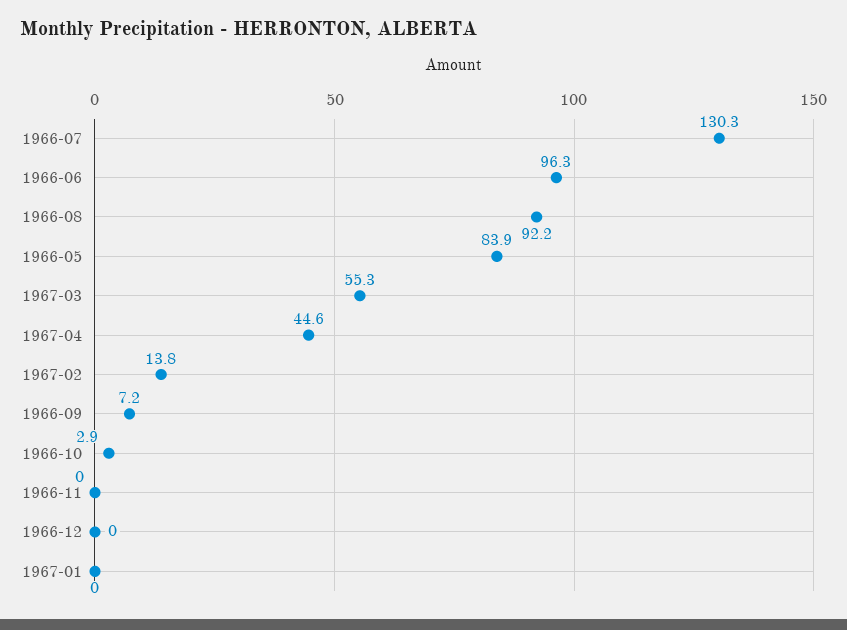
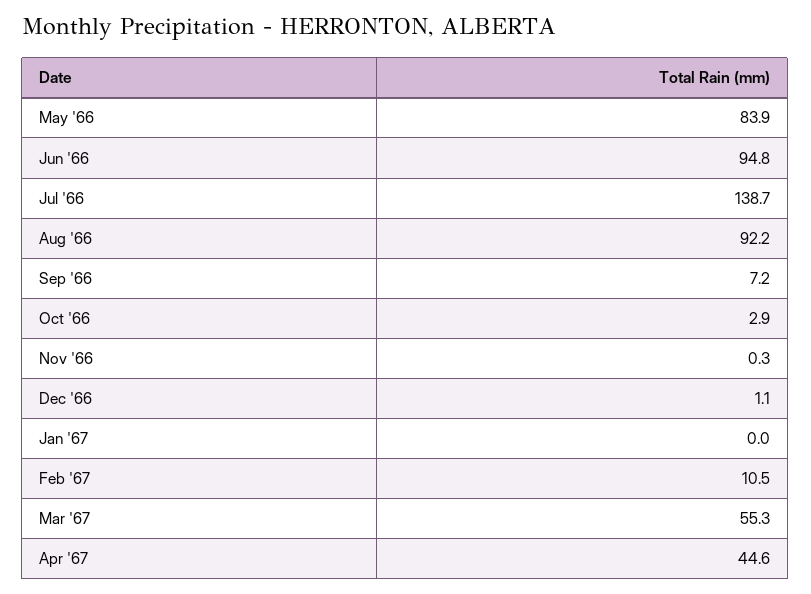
  {
-   "1966-07": 130.3,
+   "1966-07": 138.7,
-   "1966-06": 96.3,
+   "1966-06": 94.8,
    "1966-08": 92.2,
    "1966-05": 83.9,
    "1967-03": 55.3,
    "1967-04": 44.6,
-   "1967-02": 13.8,
+   "1967-02": 10.5,
    "1966-09": 7.2,
    "1966-10": 2.9,
-   "1966-11": 0,
+   "1966-11": 0.3,
-   "1966-12": 0,
+   "1966-12": 1.1,
    "1967-01": 0
  }

